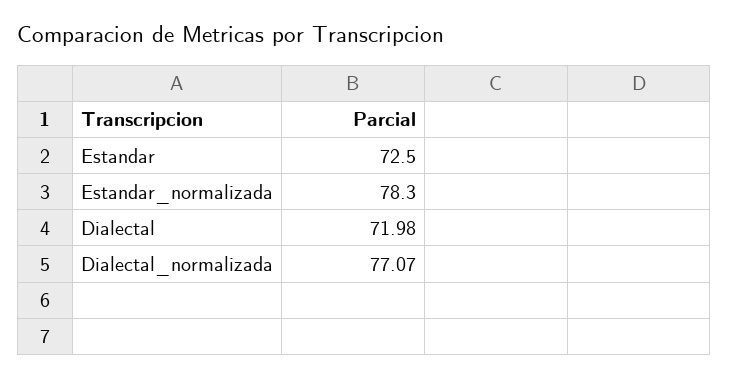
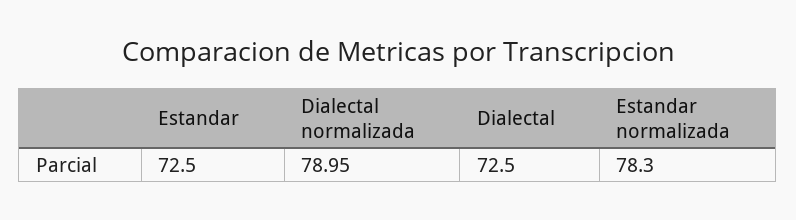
  {
    "Estandar": 72.5,
    "Estandar_normalizada": 78.3,
-   "Dialectal": 71.98,
+   "Dialectal": 72.5,
-   "Dialectal_normalizada": 77.07
+   "Dialectal_normalizada": 78.95
  }

